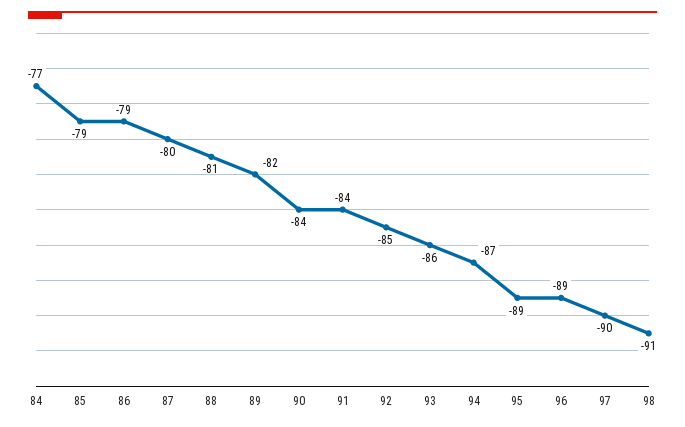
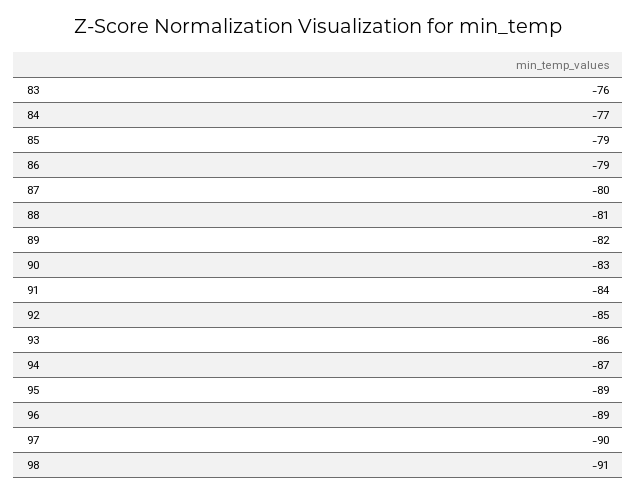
  {
    "84": -77,
    "85": -79,
    "86": -79,
    "87": -80,
    "88": -81,
    "89": -82,
-   "90": -84,
+   "90": -83,
    "91": -84,
    "92": -85,
    "93": -86,
    "94": -87,
    "95": -89,
    "96": -89,
    "97": -90,
-   "98": -91
+   "98": -91,
+   "83": -76
  }

